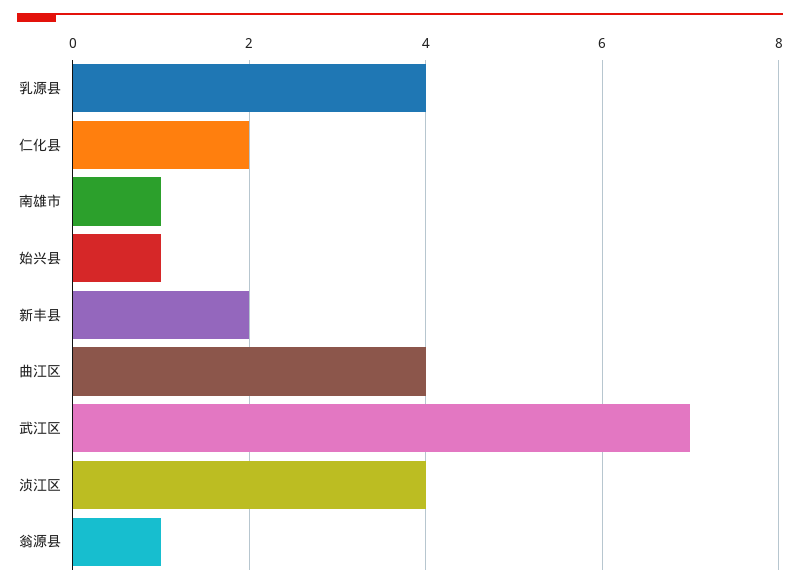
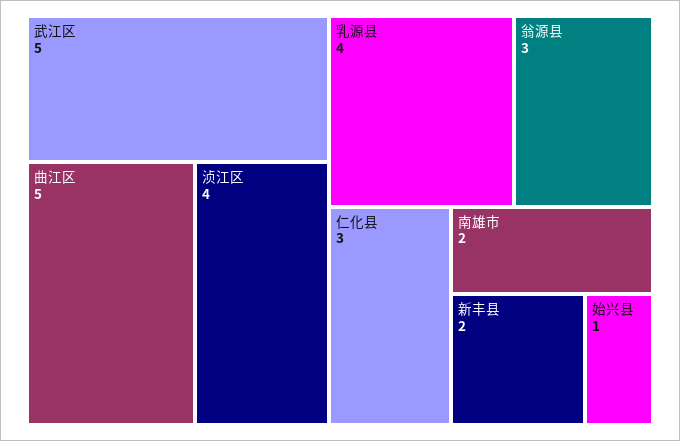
  {
    "乳源县": 4,
-   "仁化县": 2,
+   "仁化县": 3,
-   "南雄市": 1,
+   "南雄市": 2,
    "始兴县": 1,
    "新丰县": 2,
-   "曲江区": 4,
+   "曲江区": 5,
-   "武江区": 7,
+   "武江区": 5,
    "浈江区": 4,
-   "翁源县": 1
+   "翁源县": 3
  }

